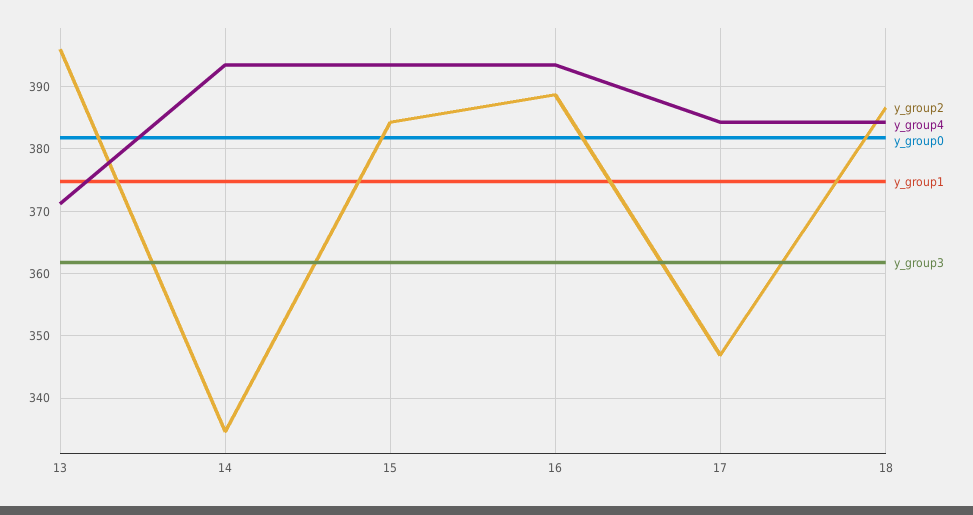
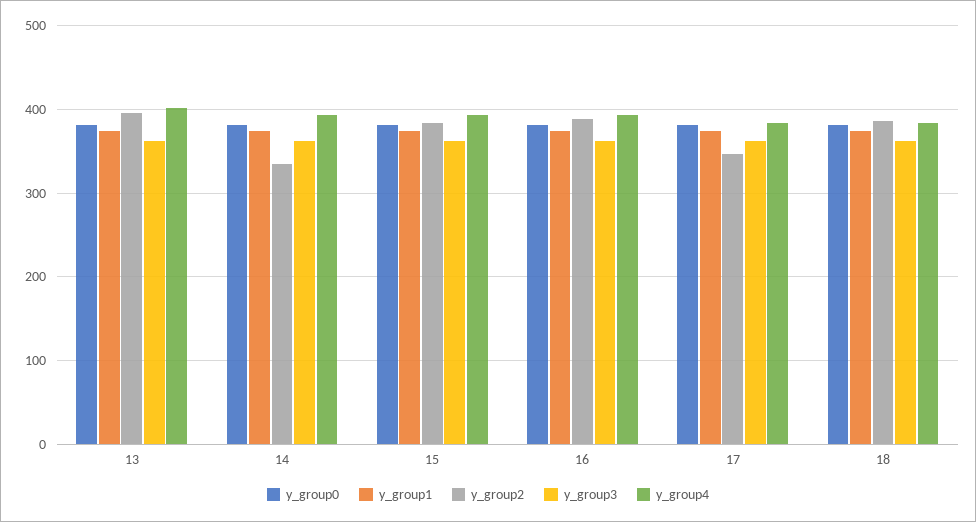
  {
    "y_group2": {
      "13": 396,
      "14": 335,
      "15": 384,
      "16": 389,
      "17": 347,
      "18": 387
    },
    "y_group4": {
-     "13": 371,
+     "13": 400,
      "14": 394,
      "15": 394,
      "16": 394,
      "17": 384,
      "18": 384
    },
    "y_group0": {
      "13": 382,
      "14": 382,
      "15": 382,
      "16": 382,
      "17": 382,
      "18": 382
    },
    "y_group1": {
      "13": 375,
      "14": 375,
      "15": 375,
      "16": 375,
      "17": 375,
      "18": 375
    },
    "y_group3": {
      "13": 362,
      "14": 362,
      "15": 362,
      "16": 362,
      "17": 362,
      "18": 362
    }
  }

